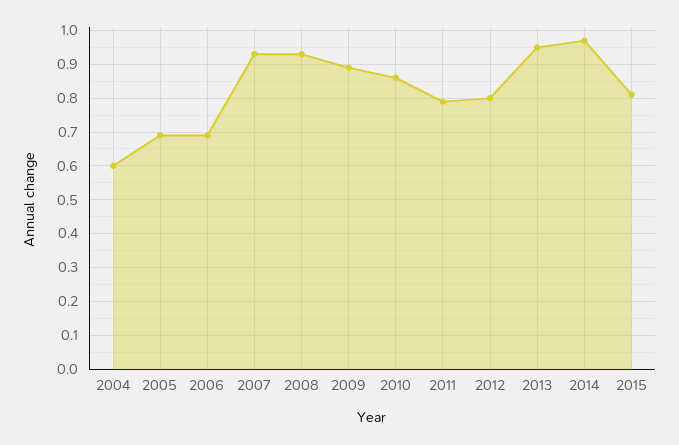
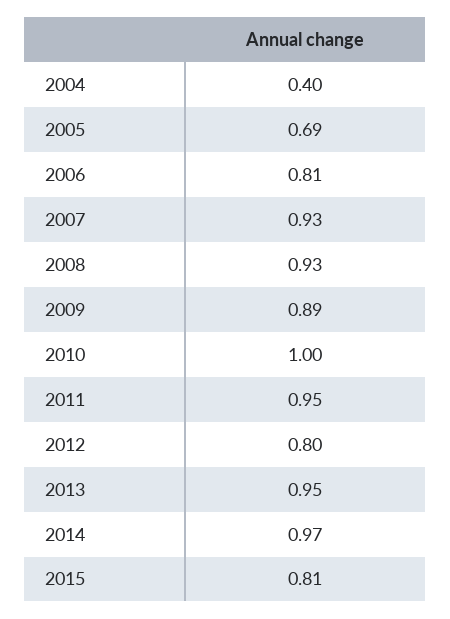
  {
-   "2004": 0.6,
+   "2004": 0.4,
    "2005": 0.69,
-   "2006": 0.7,
+   "2006": 0.81,
    "2007": 0.93,
    "2008": 0.93,
    "2009": 0.89,
-   "2010": 0.85,
+   "2010": 1,
-   "2011": 0.8,
+   "2011": 0.95,
    "2012": 0.8,
    "2013": 0.95,
    "2014": 0.97,
    "2015": 0.81
  }

